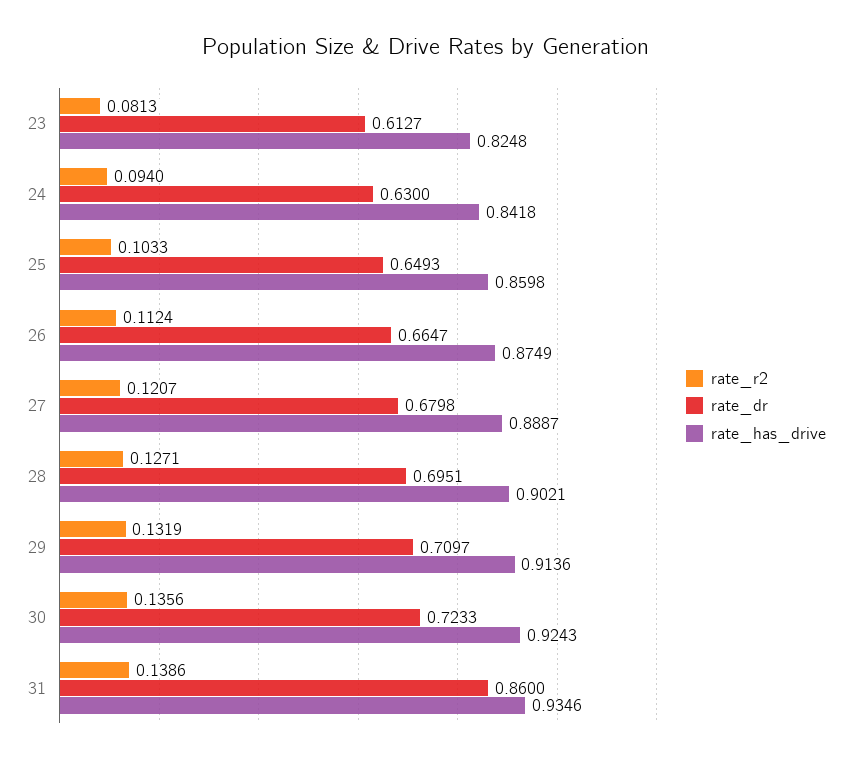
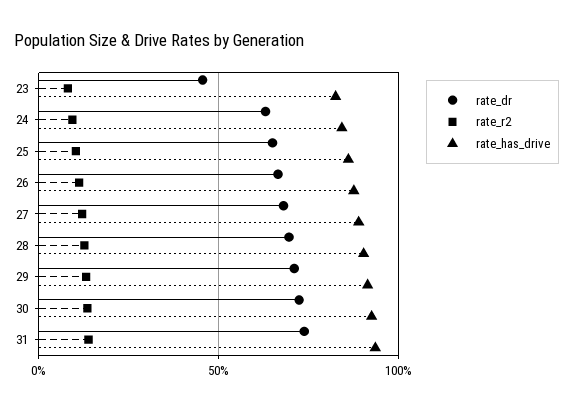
  {
    "rate_r2": {
      "23": 0.0813,
      "24": 0.094,
      "25": 0.1033,
      "26": 0.1124,
      "27": 0.1207,
      "28": 0.1271,
      "29": 0.1319,
      "30": 0.1356,
      "31": 0.1386
    },
    "rate_dr": {
-     "23": 0.6127,
+     "23": 0.45,
      "24": 0.63,
      "25": 0.6493,
      "26": 0.6647,
      "27": 0.6798,
      "28": 0.6951,
      "29": 0.7097,
      "30": 0.7233,
-     "31": 0.86
+     "31": 0.75
    },
    "rate_has_drive": {
      "23": 0.8248,
      "24": 0.8418,
      "25": 0.8598,
      "26": 0.8749,
      "27": 0.8887,
      "28": 0.9021,
      "29": 0.9136,
      "30": 0.9243,
      "31": 0.9346
    }
  }

